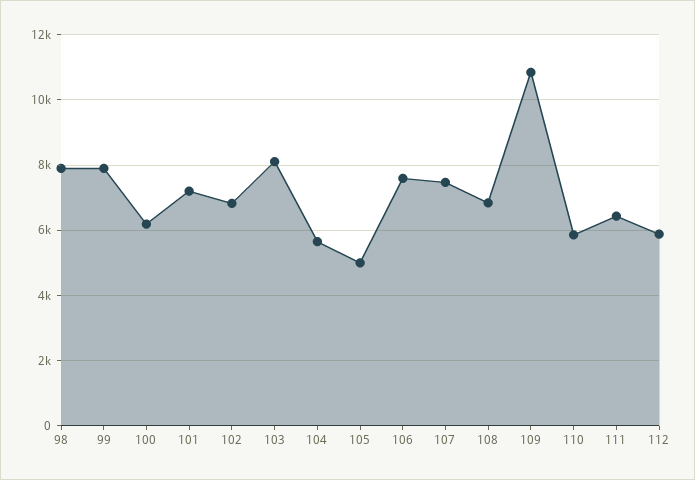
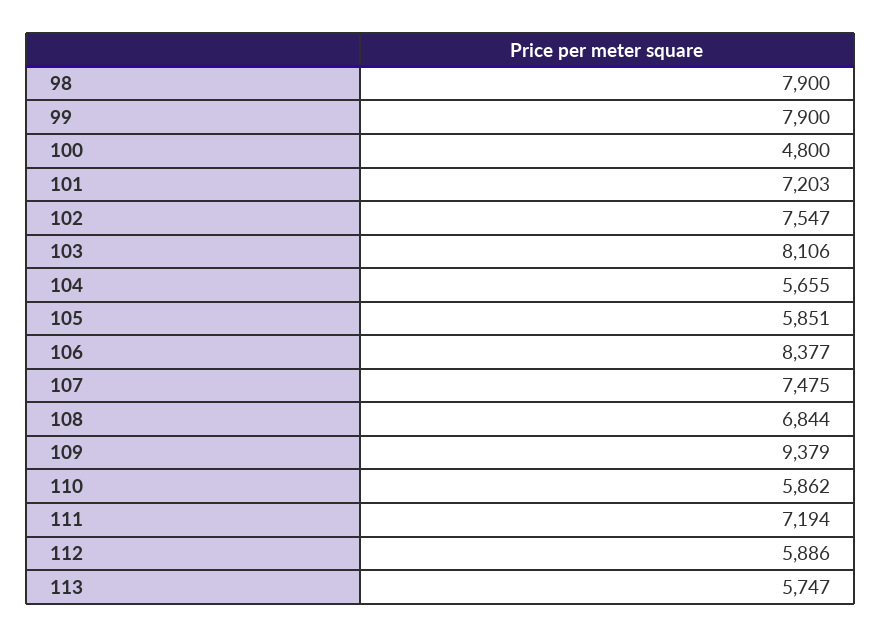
  {
    "98": 7900,
    "99": 7900,
-   "100": 6200,
+   "100": 4800,
    "101": 7203,
-   "102": 6800,
+   "102": 7547,
    "103": 8106,
    "104": 5655,
-   "105": 5000,
+   "105": 5851,
-   "106": 7600,
+   "106": 8377,
    "107": 7475,
    "108": 6844,
-   "109": 10800,
+   "109": 9379,
    "110": 5862,
-   "111": 6400,
+   "111": 7194,
-   "112": 5886
+   "112": 5886,
+   "113": 5747
  }

